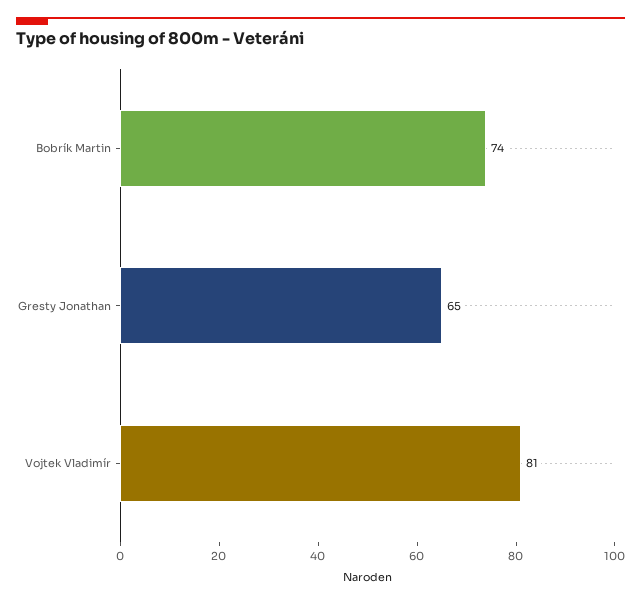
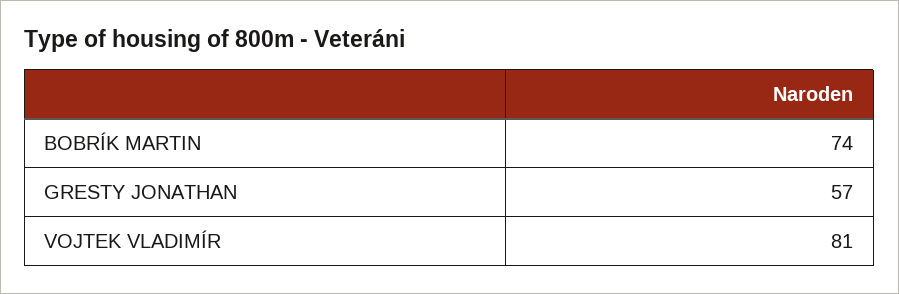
  {
    "Bobrík Martin": 74,
-   "Gresty Jonathan": 65,
+   "Gresty Jonathan": 57,
    "Vojtek Vladimír": 81
  }

